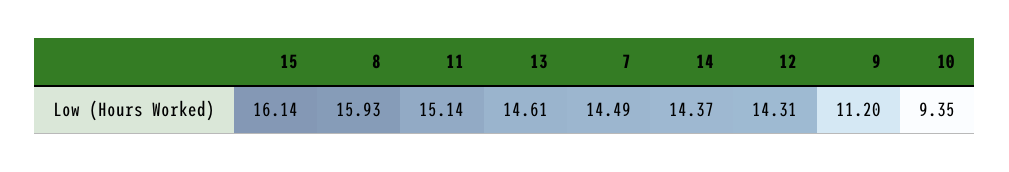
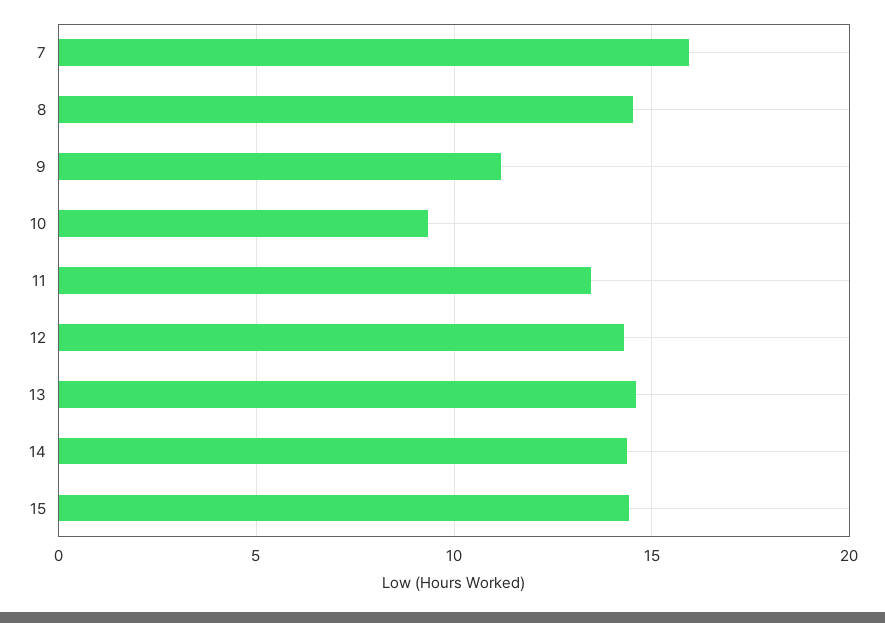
  {
-   "15": 16.14,
+   "15": 14.5,
-   "8": 15.93,
+   "8": 14.5,
-   "11": 15.14,
+   "11": 13.5,
    "13": 14.61,
-   "7": 14.49,
+   "7": 16,
    "14": 14.37,
    "12": 14.31,
    "9": 11.2,
    "10": 9.35
  }

